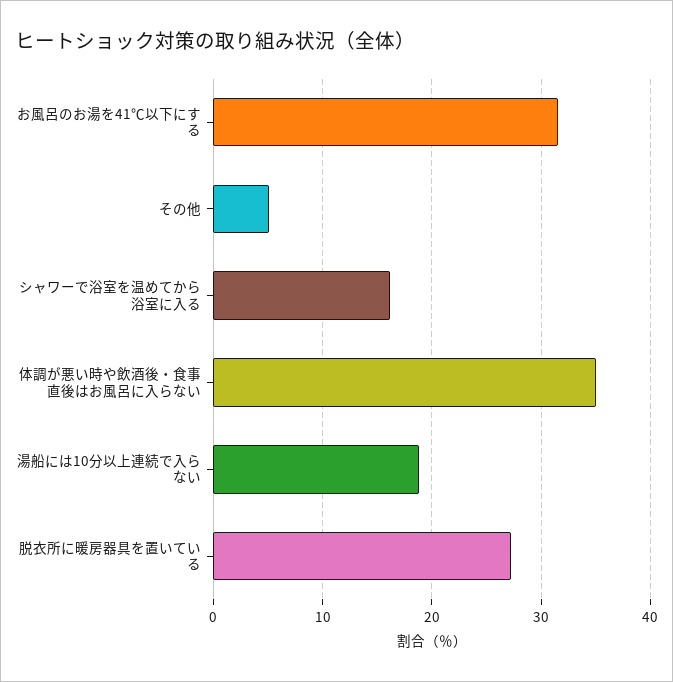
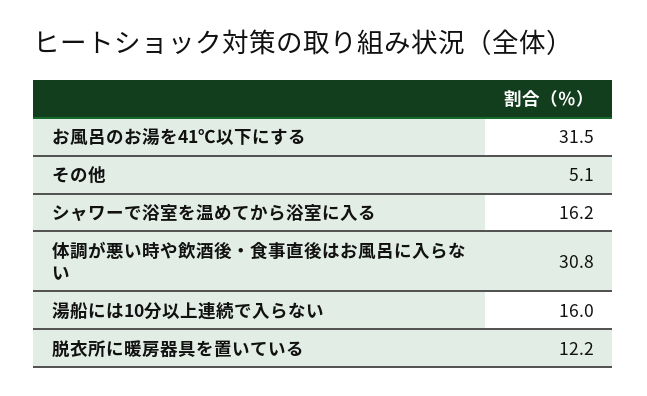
  {
    "お風呂のお湯を41℃以下にする": 31.5,
    "その他": 5.1,
    "シャワーで浴室を温めてから浴室に入る": 16.2,
-   "体調が悪い時や飲酒後・食事直後はお風呂に入らない": 35,
+   "体調が悪い時や飲酒後・食事直後はお風呂に入らない": 30.8,
-   "湯船には10分以上連続で入らない": 19,
+   "湯船には10分以上連続で入らない": 16,
-   "脱衣所に暖房器具を置いている": 27
+   "脱衣所に暖房器具を置いている": 12.2
  }

